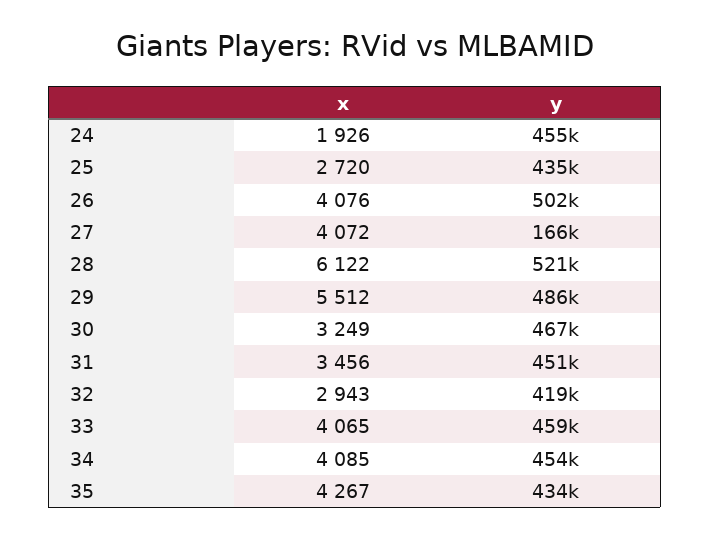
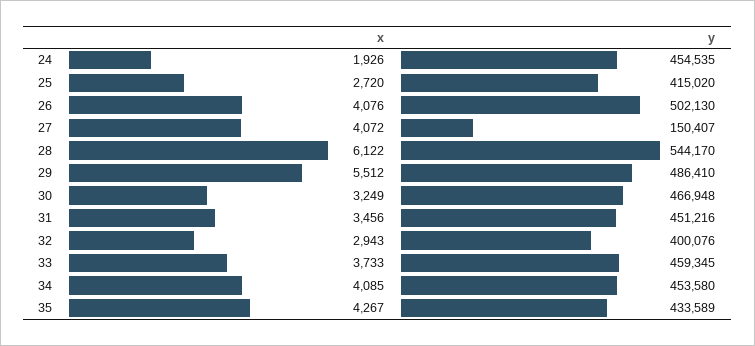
  {
    "x": {
      "24": 1926,
      "25": 2720,
      "26": 4076,
      "27": 4072,
      "28": 6122,
      "29": 5512,
      "30": 3249,
      "31": 3456,
      "32": 2943,
-     "33": 4065,
+     "33": 3733,
      "34": 4085,
      "35": 4267
    },
    "y": {
      "24": 454535,
-     "25": 435000,
+     "25": 415020,
      "26": 502130,
-     "27": 166000,
+     "27": 150407,
-     "28": 521000,
+     "28": 544170,
      "29": 486410,
      "30": 466948,
      "31": 451216,
-     "32": 419000,
+     "32": 400076,
      "33": 459345,
      "34": 453580,
      "35": 433589
    }
  }

